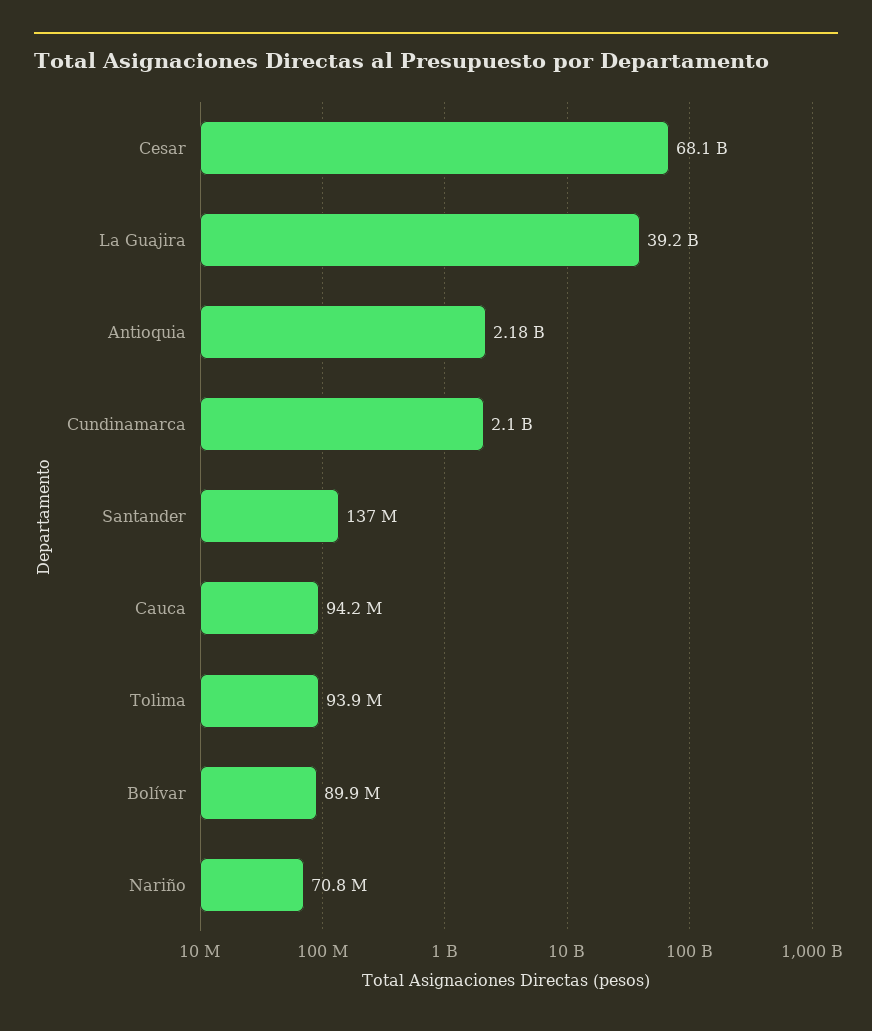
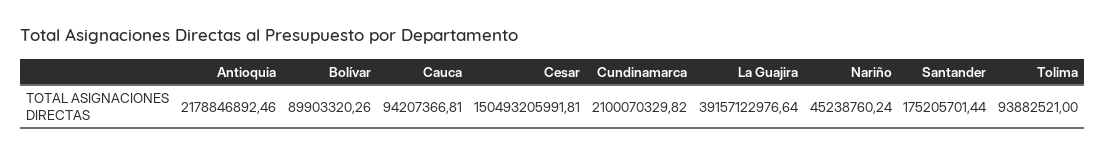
  {
-   "Cesar": 68100000000,
+   "Cesar": 150493205991.81,
    "La Guajira": 39157122976.64,
    "Antioquia": 2178846892.46,
    "Cundinamarca": 2100070329.82,
-   "Santander": 137000000,
+   "Santander": 175205701.44,
    "Cauca": 94207366.81,
    "Tolima": 93882521,
    "Bolívar": 89903320.26,
-   "Nariño": 70800000
+   "Nariño": 45238760.24
  }

